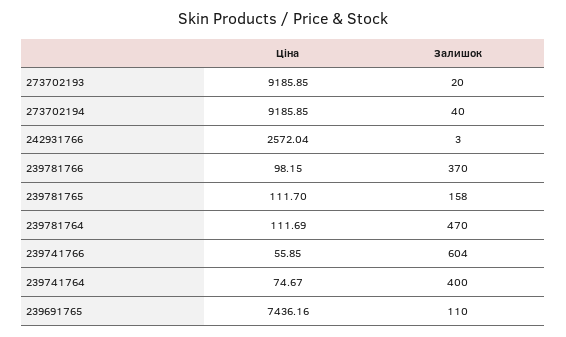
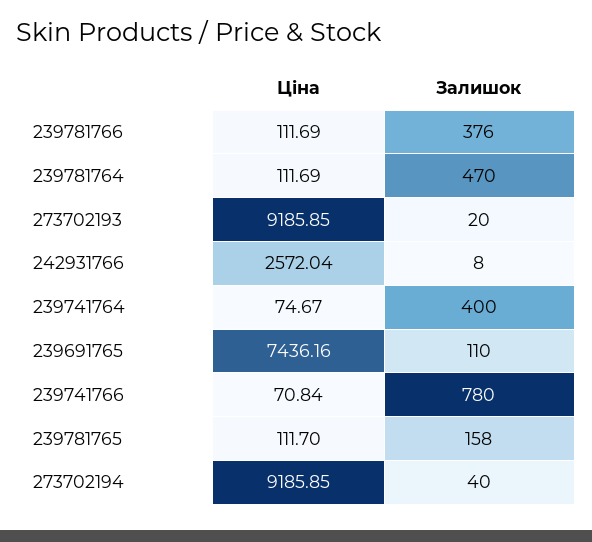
  {
    "Ціна": {
      "273702193": 9185.85,
      "273702194": 9185.85,
      "242931766": 2572.04,
-     "239781766": 98.15,
+     "239781766": 111.69,
      "239781765": 111.7,
      "239781764": 111.69,
-     "239741766": 55.85,
+     "239741766": 70.84,
      "239741764": 74.67,
      "239691765": 7436.16
    },
    "Залишок": {
      "273702193": 20,
      "273702194": 40,
-     "242931766": 3,
+     "242931766": 8,
-     "239781766": 370,
+     "239781766": 376,
      "239781765": 158,
      "239781764": 470,
-     "239741766": 604,
+     "239741766": 780,
      "239741764": 400,
      "239691765": 110
    }
  }

